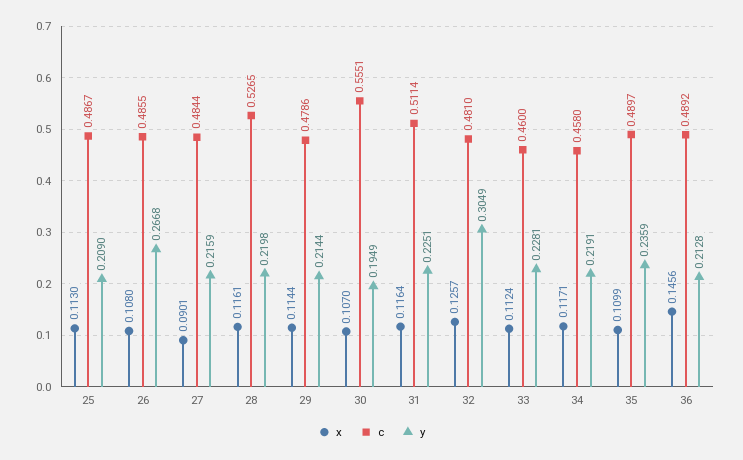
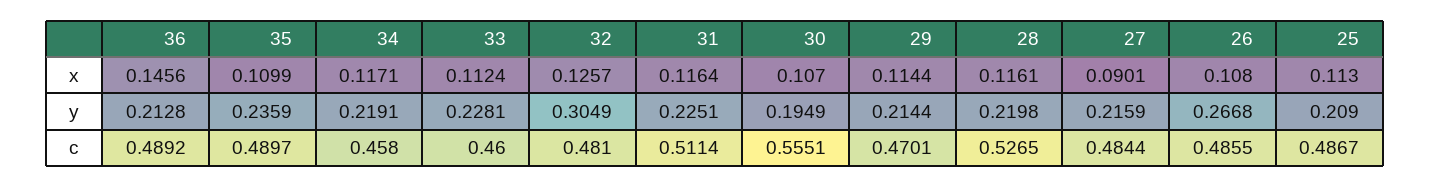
  {
    "x": {
      "25": 0.113,
      "26": 0.108,
      "27": 0.0901,
      "28": 0.1161,
      "29": 0.1144,
      "30": 0.107,
      "31": 0.1164,
      "32": 0.1257,
      "33": 0.1124,
      "34": 0.1171,
      "35": 0.1099,
      "36": 0.1456
    },
    "c": {
      "25": 0.4867,
      "26": 0.4855,
      "27": 0.4844,
      "28": 0.5265,
-     "29": 0.4786,
+     "29": 0.4701,
      "30": 0.5551,
      "31": 0.5114,
      "32": 0.481,
      "33": 0.46,
      "34": 0.458,
      "35": 0.4897,
      "36": 0.4892
    },
    "y": {
      "25": 0.209,
      "26": 0.2668,
      "27": 0.2159,
      "28": 0.2198,
      "29": 0.2144,
      "30": 0.1949,
      "31": 0.2251,
      "32": 0.3049,
      "33": 0.2281,
      "34": 0.2191,
      "35": 0.2359,
      "36": 0.2128
    }
  }

